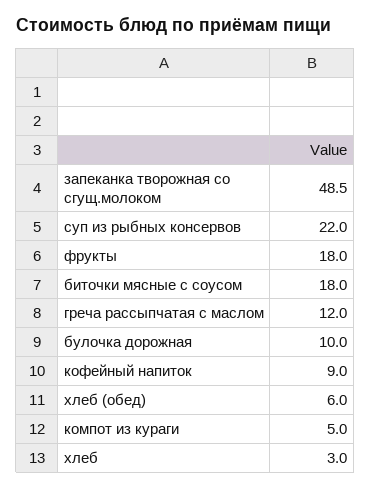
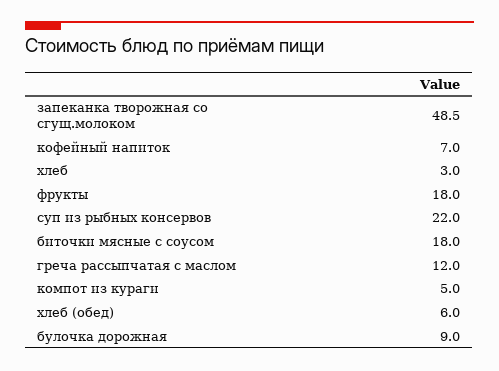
  {
    "запеканка творожная со сгущ.молоком": 48.5,
    "суп из рыбных консервов": 22,
    "фрукты": 18,
    "биточки мясные с соусом": 18,
    "греча рассыпчатая с маслом": 12,
-   "булочка дорожная": 10,
+   "булочка дорожная": 9,
-   "кофейный напиток": 9,
+   "кофейный напиток": 7,
    "хлеб (обед)": 6,
    "компот из кураги": 5,
    "хлеб": 3
  }

